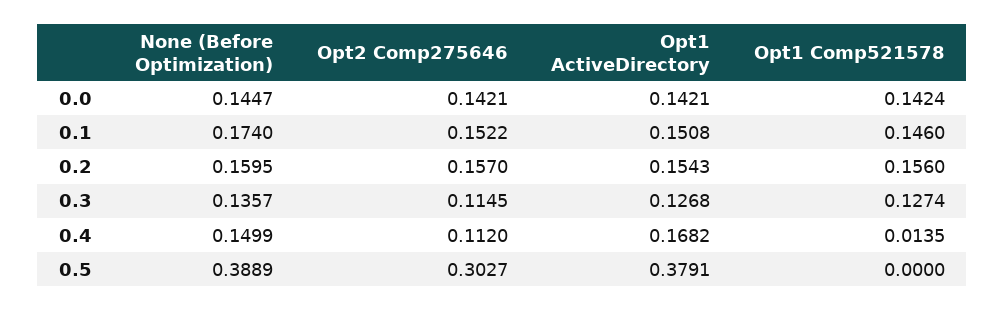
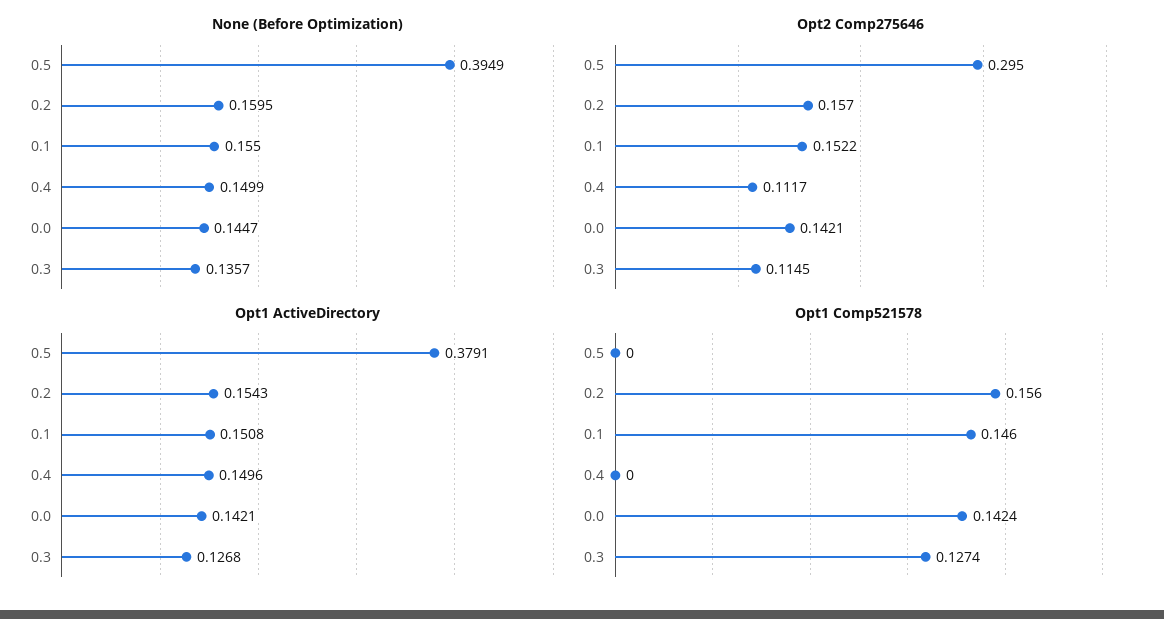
  {
    "None (Before Optimization)": {
      "0.0": 0.1447,
-     "0.1": 0.174,
+     "0.1": 0.155,
      "0.2": 0.1595,
      "0.3": 0.1357,
      "0.4": 0.1499,
-     "0.5": 0.3889
+     "0.5": 0.3949
    },
    "Opt2 Comp275646": {
      "0.0": 0.1421,
      "0.1": 0.1522,
      "0.2": 0.157,
      "0.3": 0.1145,
-     "0.4": 0.112,
+     "0.4": 0.1117,
-     "0.5": 0.3027
+     "0.5": 0.295
    },
    "Opt1 ActiveDirectory": {
      "0.0": 0.1421,
      "0.1": 0.1508,
      "0.2": 0.1543,
      "0.3": 0.1268,
-     "0.4": 0.1682,
+     "0.4": 0.1496,
      "0.5": 0.3791
    },
    "Opt1 Comp521578": {
      "0.0": 0.1424,
      "0.1": 0.146,
      "0.2": 0.156,
      "0.3": 0.1274,
-     "0.4": 0.0135,
+     "0.4": 0,
      "0.5": 0
    }
  }

